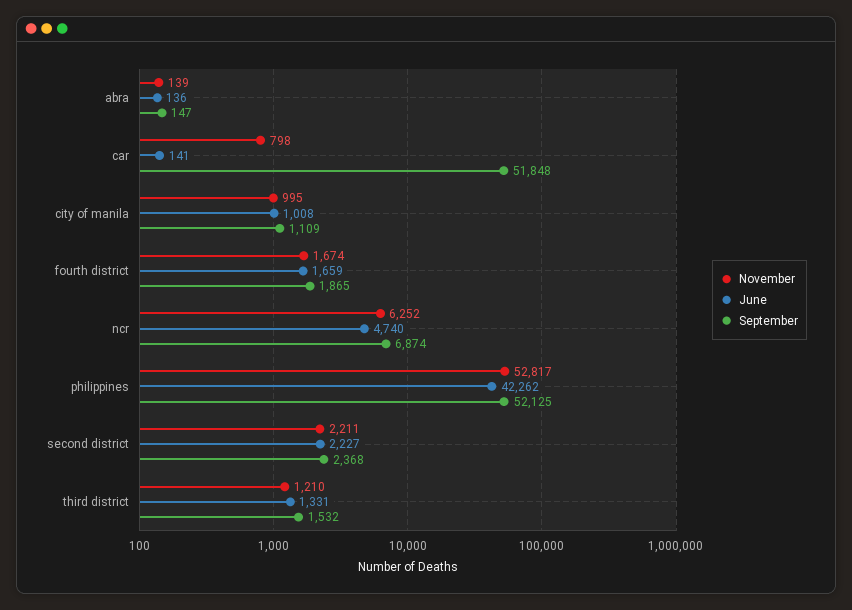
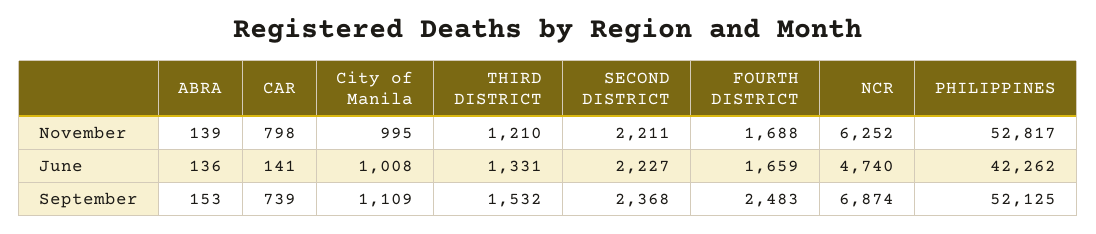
  {
    "November": {
      "abra": 139,
      "car": 798,
      "city of manila": 995,
-     "fourth district": 1674,
+     "fourth district": 1688,
      "ncr": 6252,
      "philippines": 52817,
      "second district": 2211,
      "third district": 1210
    },
    "June": {
      "abra": 136,
      "car": 141,
      "city of manila": 1008,
      "fourth district": 1659,
      "ncr": 4740,
      "philippines": 42262,
      "second district": 2227,
      "third district": 1331
    },
    "September": {
-     "abra": 147,
+     "abra": 153,
-     "car": 51848,
+     "car": 739,
      "city of manila": 1109,
-     "fourth district": 1865,
+     "fourth district": 2483,
      "ncr": 6874,
      "philippines": 52125,
      "second district": 2368,
      "third district": 1532
    }
  }

